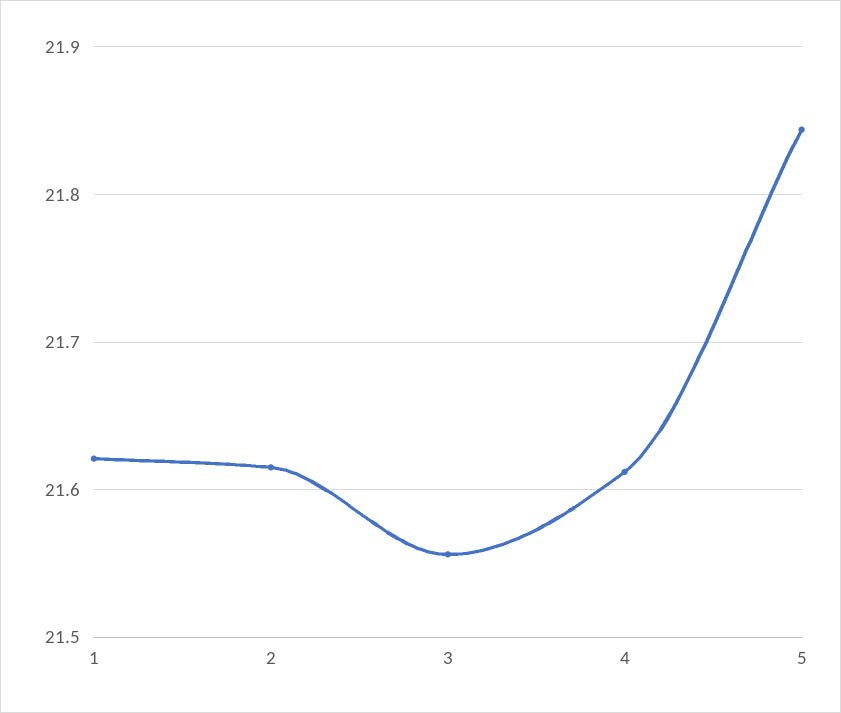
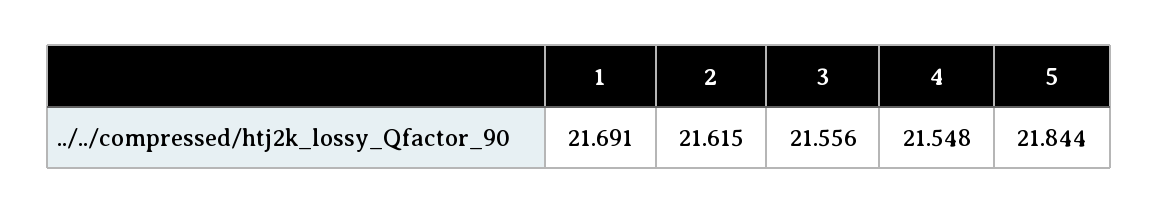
  {
-   "1": 21.62,
+   "1": 21.691,
    "2": 21.615,
    "3": 21.556,
-   "4": 21.61,
+   "4": 21.548,
    "5": 21.844
  }

